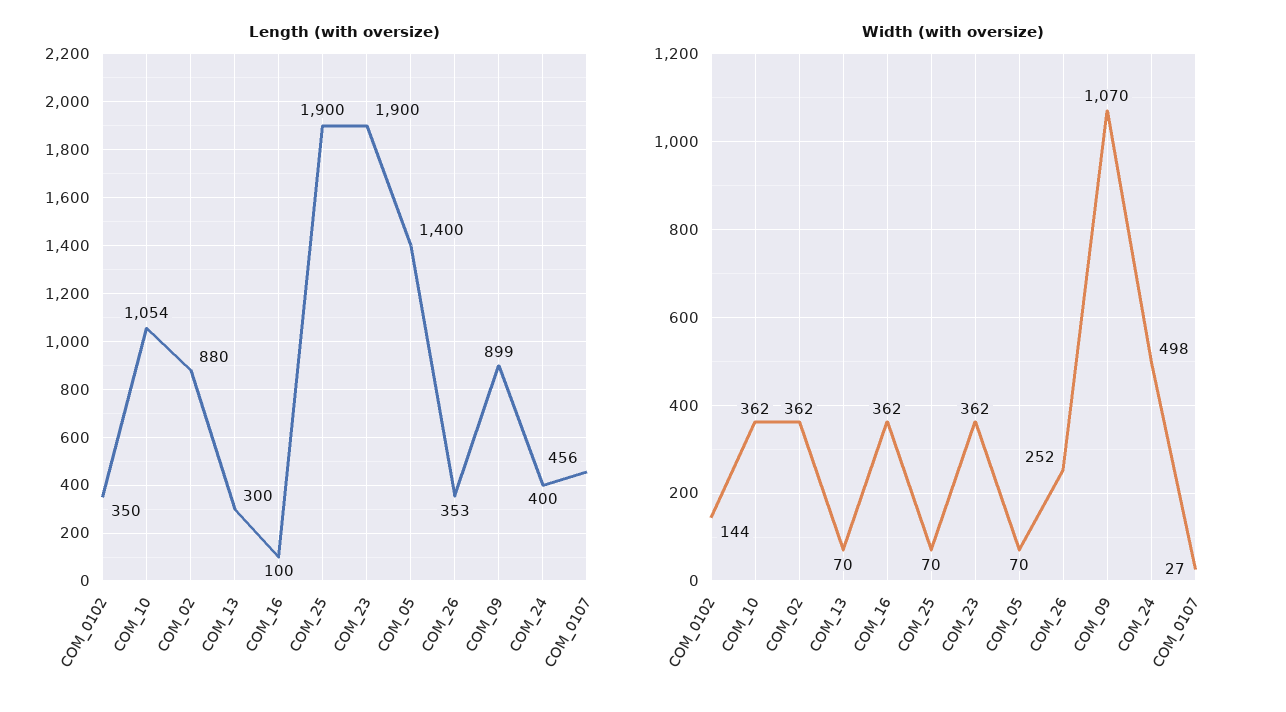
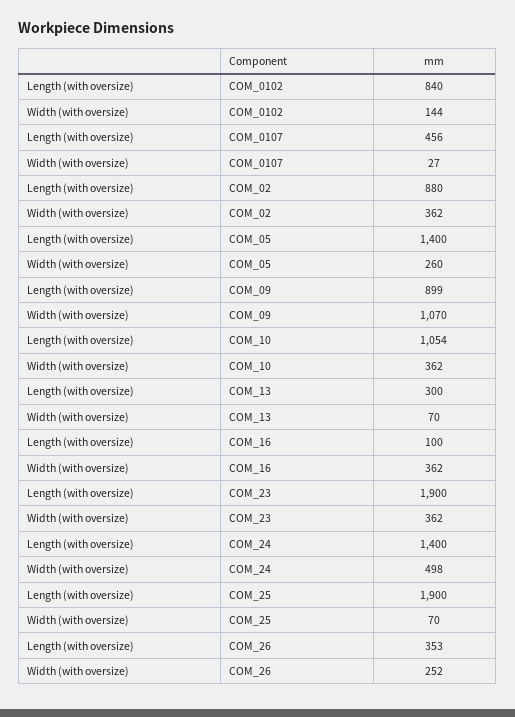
  {
    "Length (with oversize)": {
-     "COM_0102": 350,
+     "COM_0102": 840,
      "COM_10": 1054,
      "COM_02": 880,
      "COM_13": 300,
      "COM_16": 100,
      "COM_25": 1900,
      "COM_23": 1900,
      "COM_05": 1400,
      "COM_26": 353,
      "COM_09": 899,
-     "COM_24": 400,
+     "COM_24": 1400,
      "COM_0107": 456
    },
    "Width (with oversize)": {
      "COM_0102": 144,
      "COM_10": 362,
      "COM_02": 362,
      "COM_13": 70,
      "COM_16": 362,
      "COM_25": 70,
      "COM_23": 362,
-     "COM_05": 70,
+     "COM_05": 260,
      "COM_26": 252,
      "COM_09": 1070,
      "COM_24": 498,
      "COM_0107": 27
    }
  }

